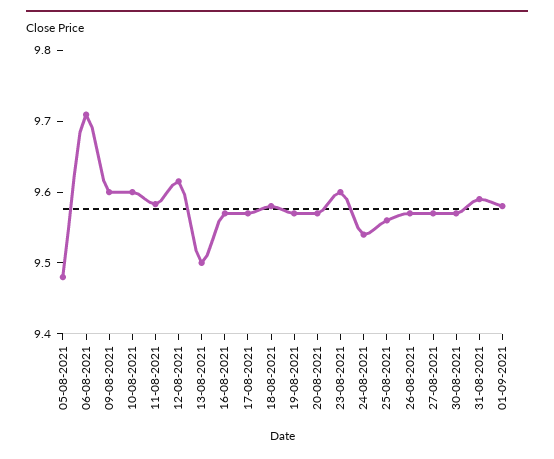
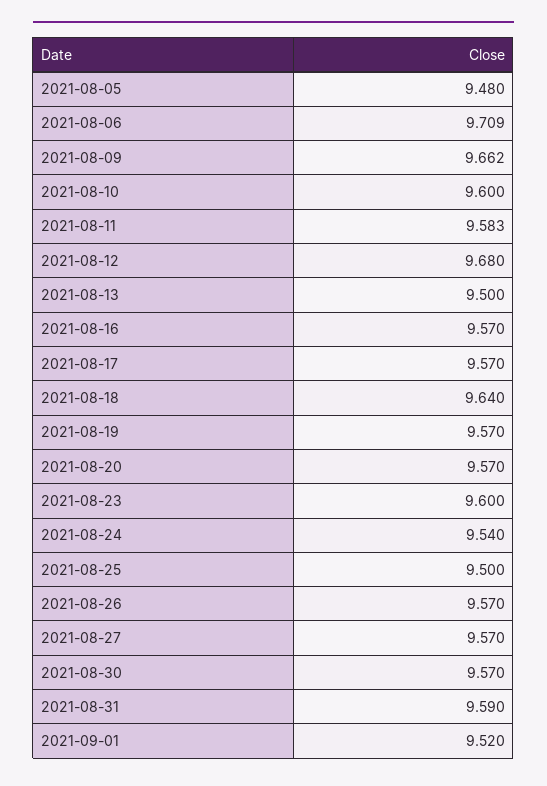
  {
    "05-08-2021": 9.48,
    "06-08-2021": 9.709,
-   "09-08-2021": 9.6,
+   "09-08-2021": 9.662,
    "10-08-2021": 9.6,
    "11-08-2021": 9.583,
-   "12-08-2021": 9.62,
+   "12-08-2021": 9.68,
    "13-08-2021": 9.5,
    "16-08-2021": 9.57,
    "17-08-2021": 9.57,
-   "18-08-2021": 9.58,
+   "18-08-2021": 9.64,
    "19-08-2021": 9.57,
    "20-08-2021": 9.57,
    "23-08-2021": 9.6,
    "24-08-2021": 9.54,
-   "25-08-2021": 9.56,
+   "25-08-2021": 9.5,
    "26-08-2021": 9.57,
    "27-08-2021": 9.57,
    "30-08-2021": 9.57,
    "31-08-2021": 9.59,
-   "01-09-2021": 9.58
+   "01-09-2021": 9.52
  }

